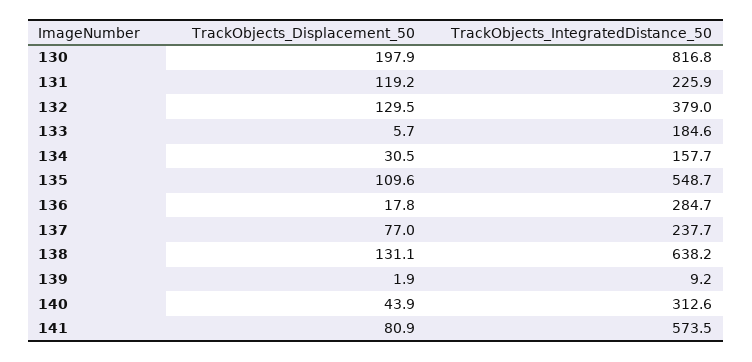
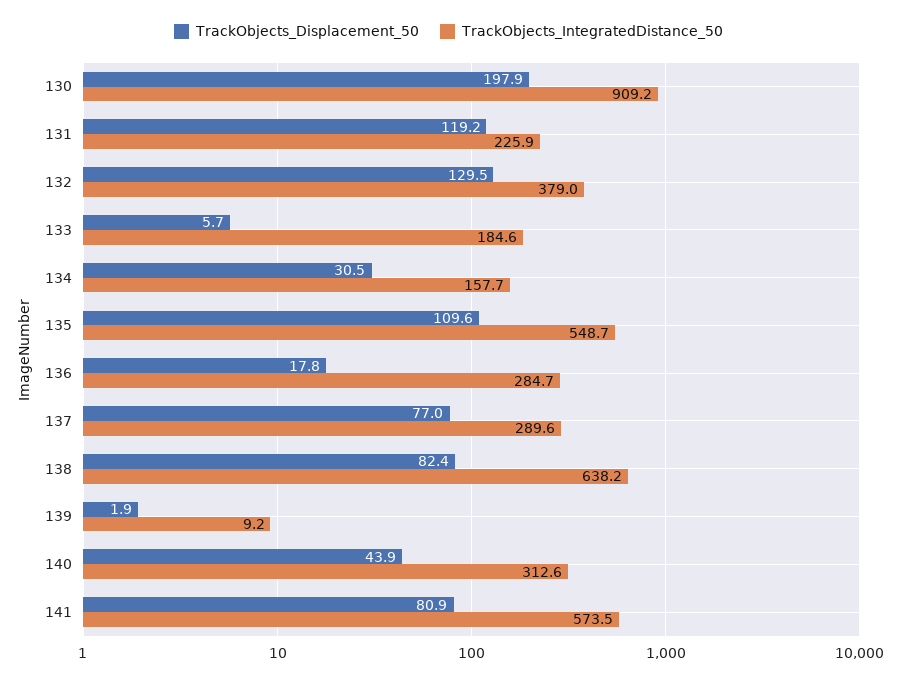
  {
    "TrackObjects_Displacement_50": {
      "130": 197.9,
      "131": 119.2,
      "132": 129.5,
      "133": 5.7,
      "134": 30.5,
      "135": 109.6,
      "136": 17.8,
      "137": 77,
-     "138": 131.1,
+     "138": 82.4,
      "139": 1.9,
      "140": 43.9,
      "141": 80.9
    },
    "TrackObjects_IntegratedDistance_50": {
-     "130": 816.8,
+     "130": 909.2,
      "131": 225.9,
      "132": 379,
      "133": 184.6,
      "134": 157.7,
      "135": 548.7,
      "136": 284.7,
-     "137": 237.7,
+     "137": 289.6,
      "138": 638.2,
      "139": 9.2,
      "140": 312.6,
      "141": 573.5
    }
  }

